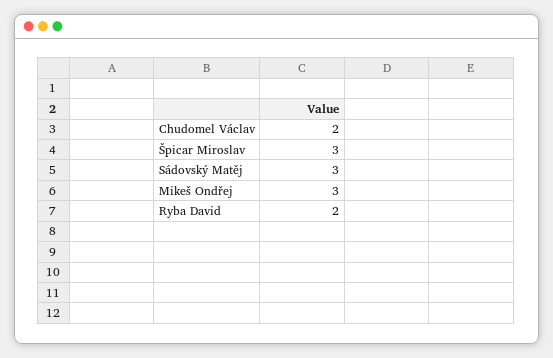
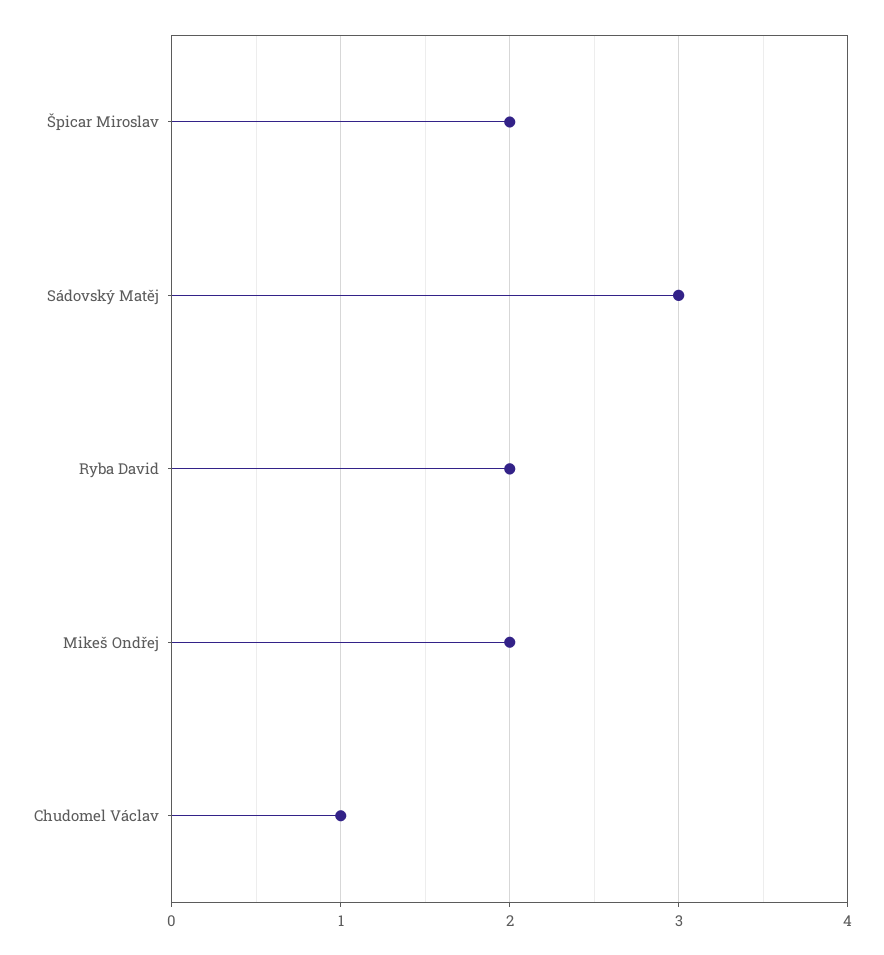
  {
-   "Chudomel Václav": 2,
+   "Chudomel Václav": 1,
-   "Špicar Miroslav": 3,
+   "Špicar Miroslav": 2,
    "Sádovský Matěj": 3,
-   "Mikeš Ondřej": 3,
+   "Mikeš Ondřej": 2,
    "Ryba David": 2
  }

